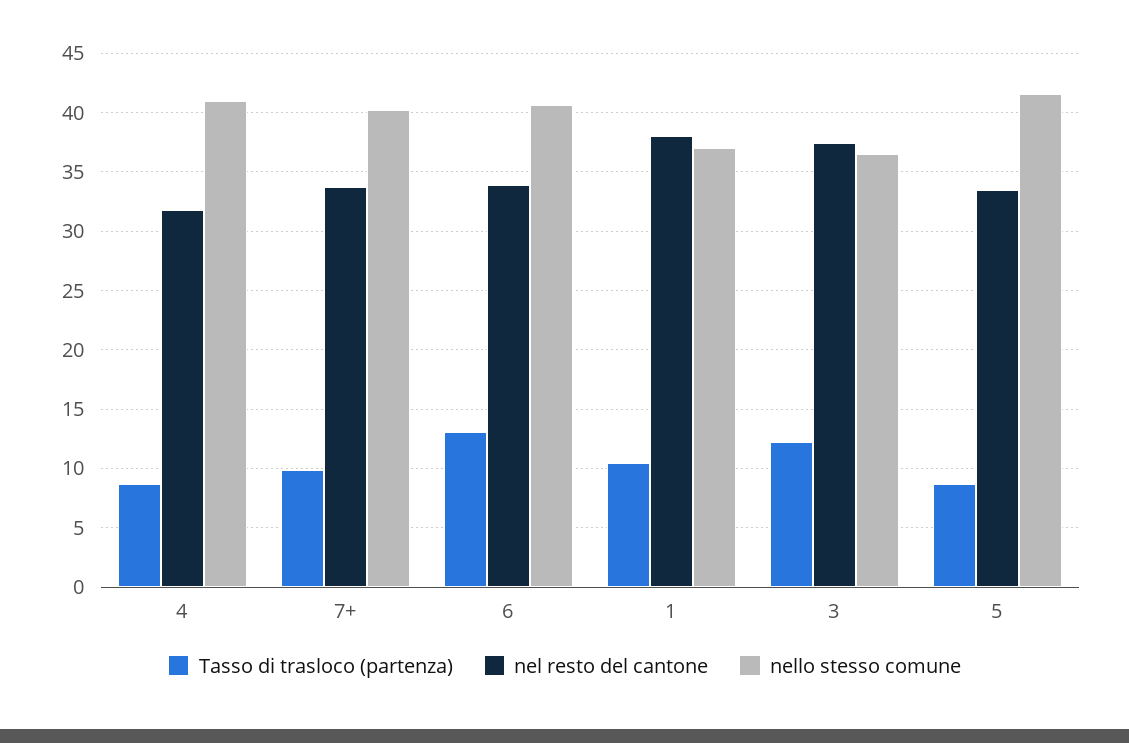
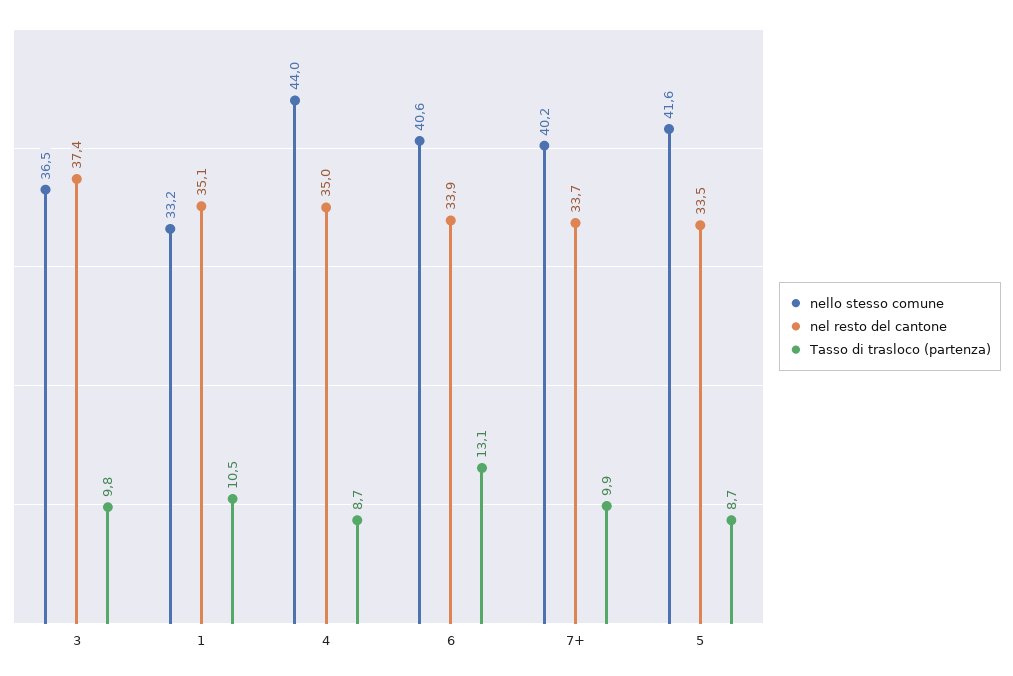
  {
    "Tasso di trasloco (partenza)": {
      "4": 8.7,
      "7+": 9.9,
      "6": 13.1,
      "1": 10.5,
-     "3": 12,
+     "3": 9.8,
      "5": 8.7
    },
    "nel resto del cantone": {
-     "4": 32,
+     "4": 35,
      "7+": 33.7,
      "6": 33.9,
-     "1": 38,
+     "1": 35.1,
      "3": 37.4,
      "5": 33.5
    },
    "nello stesso comune": {
-     "4": 41,
+     "4": 44,
      "7+": 40.2,
      "6": 40.6,
-     "1": 37,
+     "1": 33.2,
      "3": 36.5,
      "5": 41.6
    }
  }

